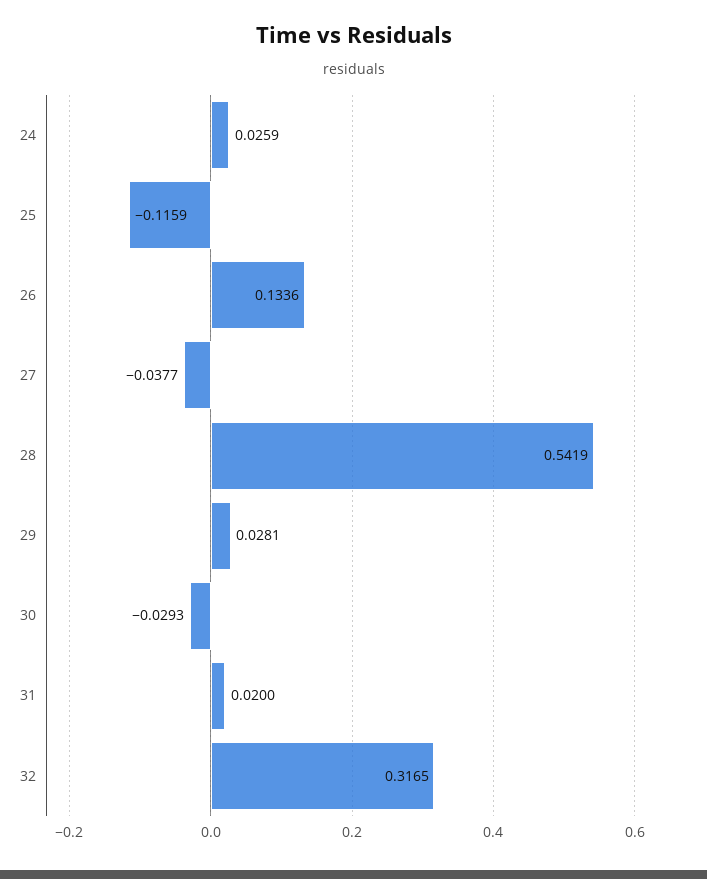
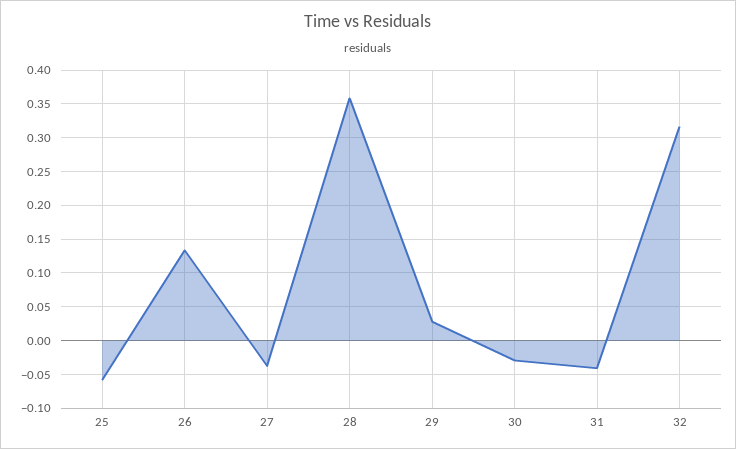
  {
-   "24": 0.0259,
-   "25": -0.1159,
+   "25": -0.06,
    "26": 0.1336,
    "27": -0.0377,
-   "28": 0.5419,
+   "28": 0.36,
    "29": 0.0281,
    "30": -0.0293,
-   "31": 0.02,
+   "31": -0.04,
    "32": 0.3165
  }

